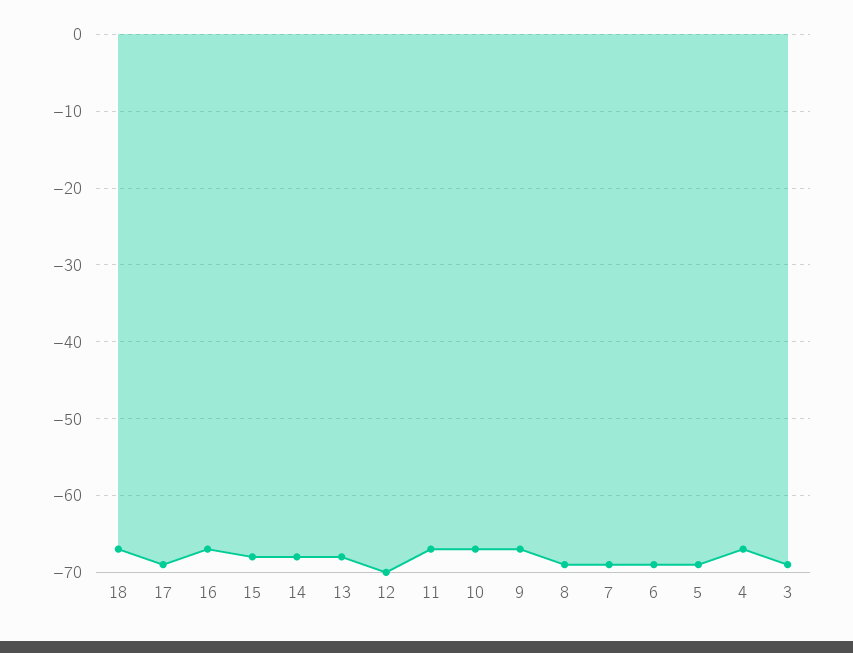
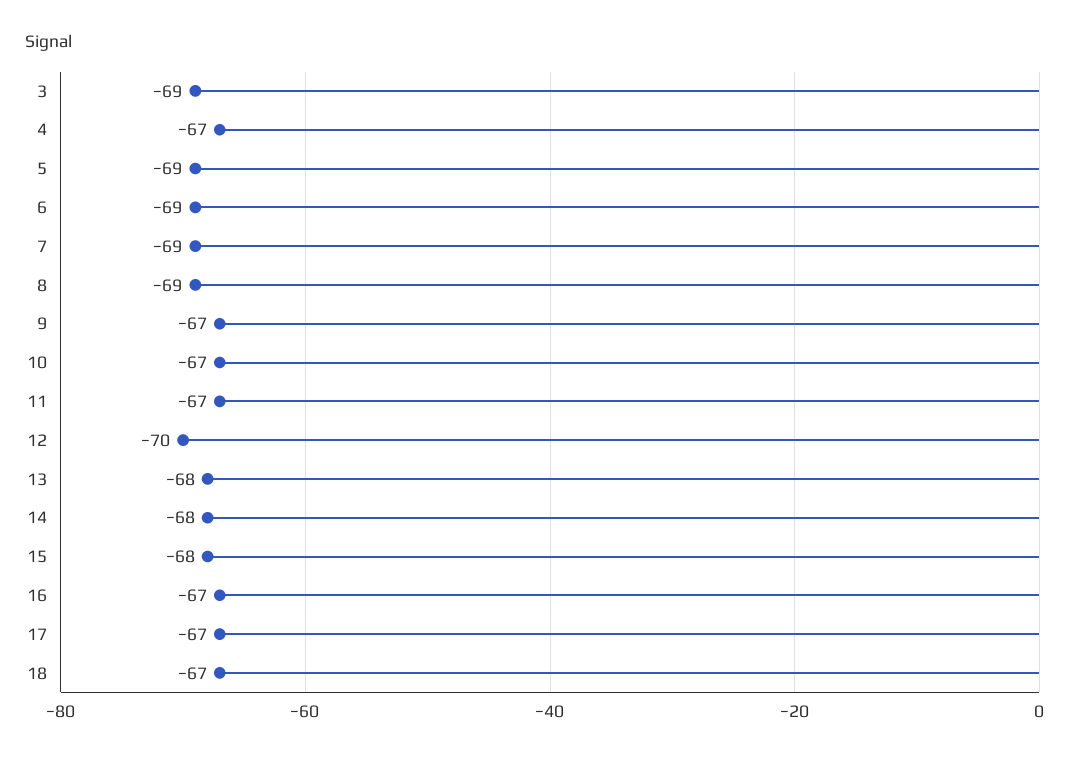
  {
    "18": -67,
-   "17": -69,
+   "17": -67,
    "16": -67,
    "15": -68,
    "14": -68,
    "13": -68,
    "12": -70,
    "11": -67,
    "10": -67,
    "9": -67,
    "8": -69,
    "7": -69,
    "6": -69,
    "5": -69,
    "4": -67,
    "3": -69
  }

